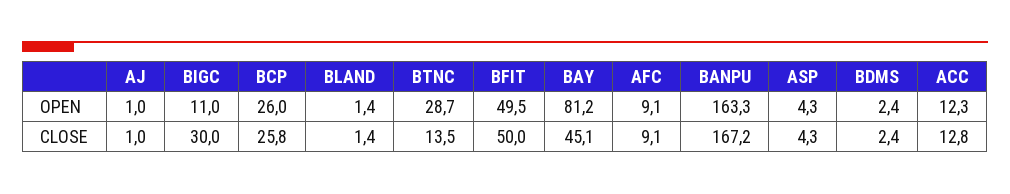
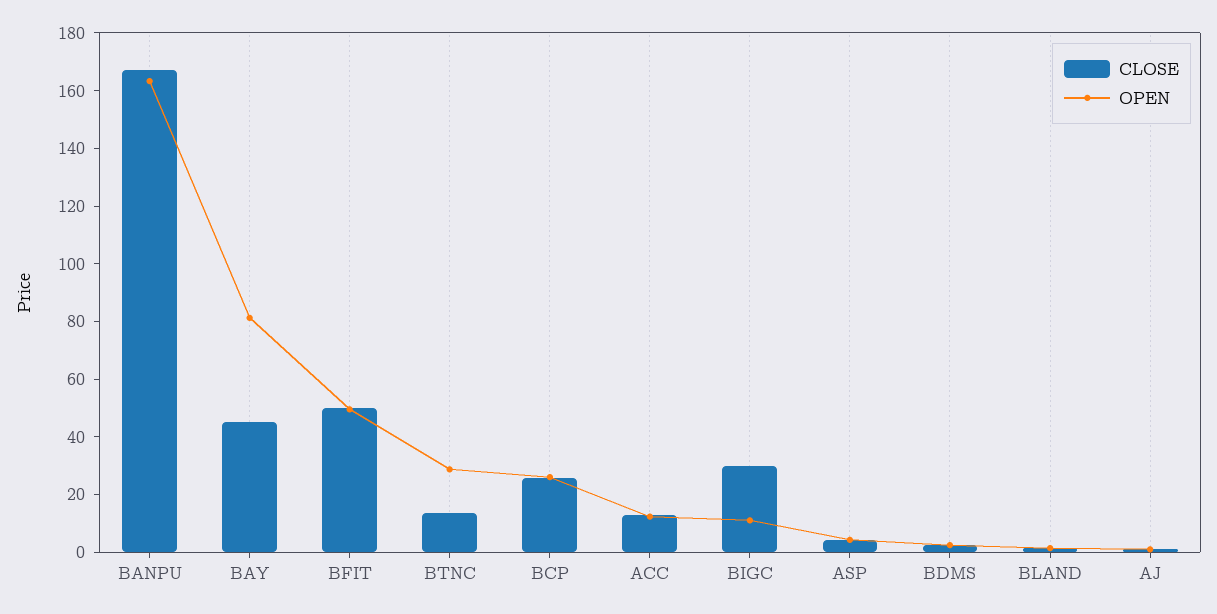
  {
    "OPEN": {
      "AJ": 1,
      "BIGC": 11,
      "BCP": 26,
      "BLAND": 1.4,
      "BTNC": 28.7,
      "BFIT": 49.5,
      "BAY": 81.2,
-     "AFC": 9.1,
      "BANPU": 163.3,
      "ASP": 4.3,
      "BDMS": 2.4,
      "ACC": 12.3
    },
    "CLOSE": {
      "AJ": 1,
      "BIGC": 30,
      "BCP": 25.8,
      "BLAND": 1.4,
      "BTNC": 13.5,
      "BFIT": 50,
      "BAY": 45.1,
-     "AFC": 9.1,
      "BANPU": 167.2,
      "ASP": 4.3,
      "BDMS": 2.4,
      "ACC": 12.8
    }
  }

